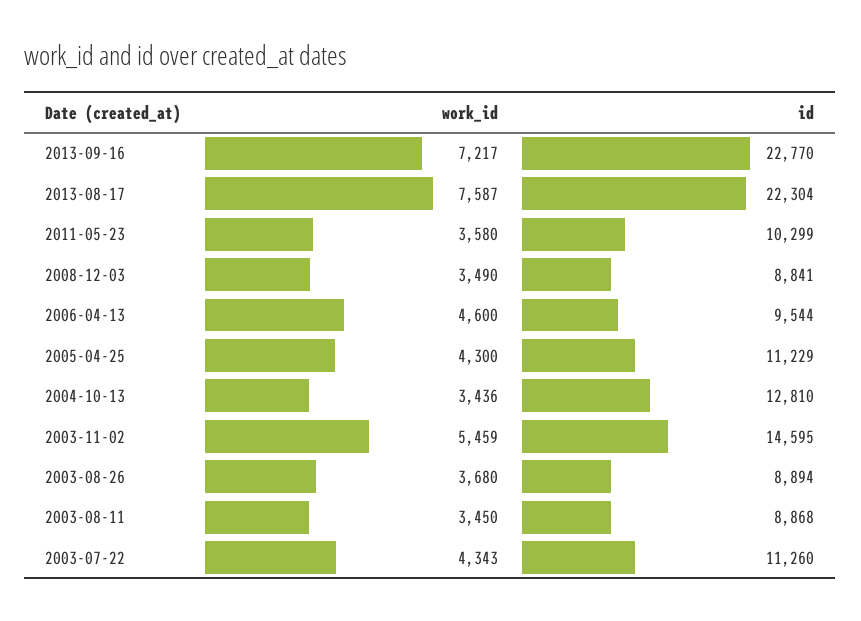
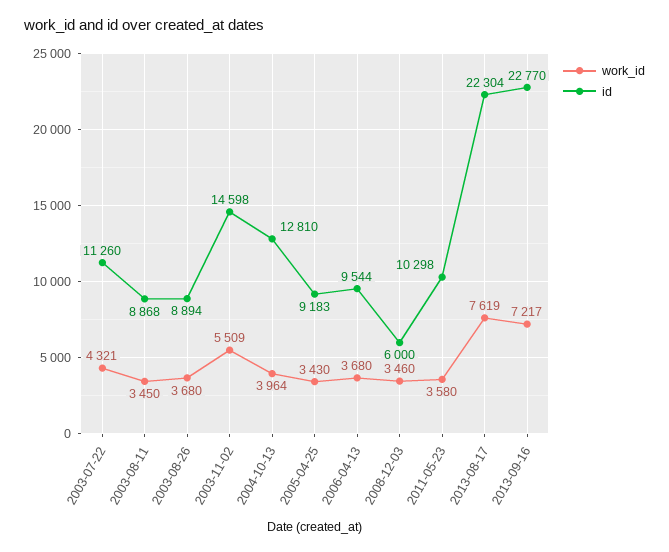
  {
    "work_id": {
      "2013-09-16": 7217,
-     "2013-08-17": 7587,
+     "2013-08-17": 7619,
      "2011-05-23": 3580,
-     "2008-12-03": 3490,
+     "2008-12-03": 3460,
-     "2006-04-13": 4600,
+     "2006-04-13": 3680,
-     "2005-04-25": 4300,
+     "2005-04-25": 3430,
-     "2004-10-13": 3436,
+     "2004-10-13": 3964,
-     "2003-11-02": 5459,
+     "2003-11-02": 5509,
      "2003-08-26": 3680,
      "2003-08-11": 3450,
-     "2003-07-22": 4343
+     "2003-07-22": 4321
    },
    "id": {
      "2013-09-16": 22770,
      "2013-08-17": 22304,
-     "2011-05-23": 10299,
+     "2011-05-23": 10298,
-     "2008-12-03": 8841,
+     "2008-12-03": 6000,
      "2006-04-13": 9544,
-     "2005-04-25": 11229,
+     "2005-04-25": 9183,
      "2004-10-13": 12810,
-     "2003-11-02": 14595,
+     "2003-11-02": 14598,
      "2003-08-26": 8894,
      "2003-08-11": 8868,
      "2003-07-22": 11260
    }
  }

